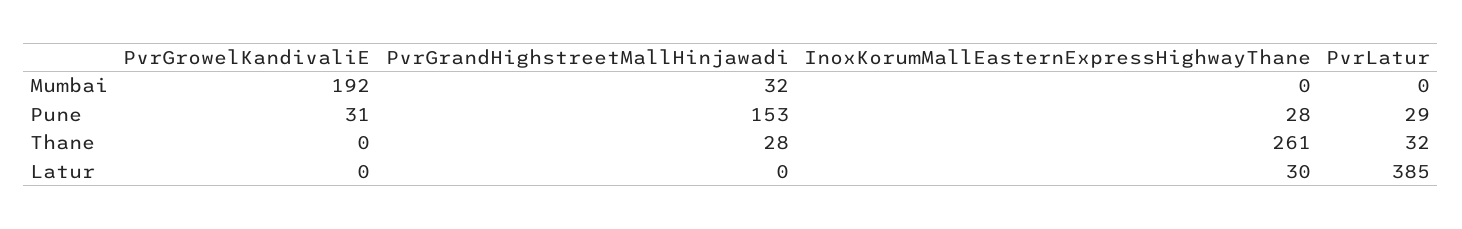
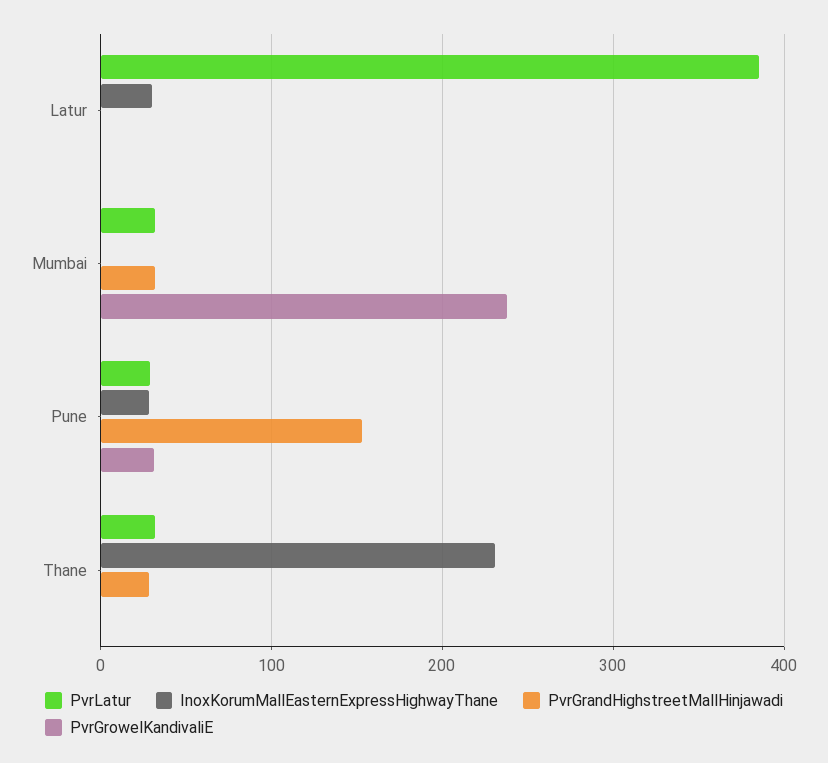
  {
    "PvrGrowelKandivaliE": {
-     "Mumbai": 192,
+     "Mumbai": 240,
      "Pune": 31,
      "Thane": 0,
      "Latur": 0
    },
    "PvrGrandHighstreetMallHinjawadi": {
      "Mumbai": 32,
      "Pune": 153,
      "Thane": 28,
      "Latur": 0
    },
    "InoxKorumMallEasternExpressHighwayThane": {
      "Mumbai": 0,
      "Pune": 28,
-     "Thane": 261,
+     "Thane": 230,
      "Latur": 30
    },
    "PvrLatur": {
-     "Mumbai": 0,
+     "Mumbai": 30,
      "Pune": 29,
      "Thane": 32,
      "Latur": 385
    }
  }

